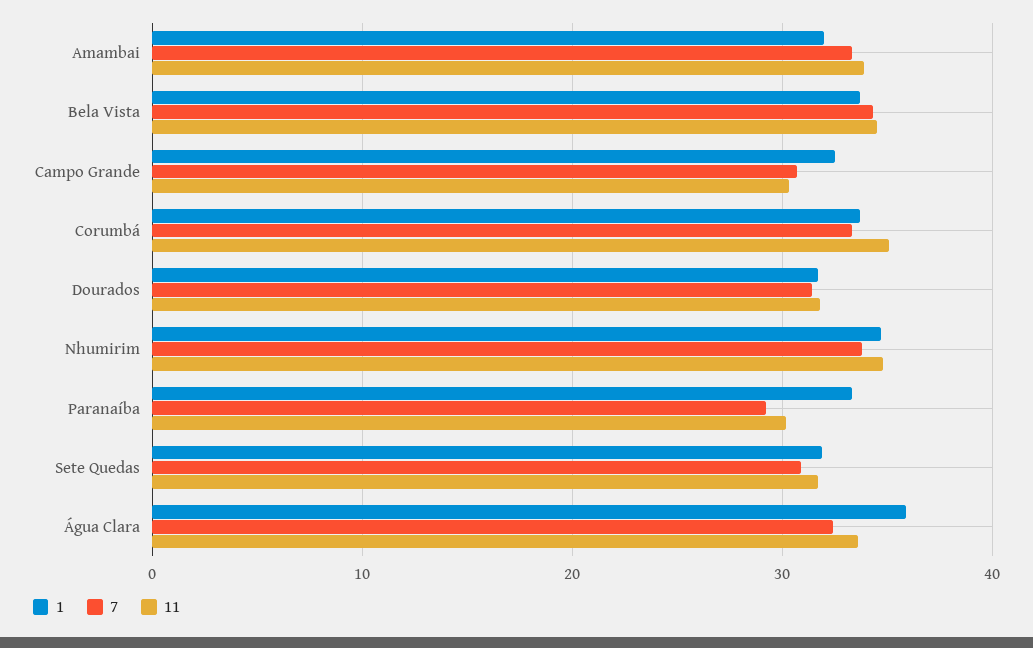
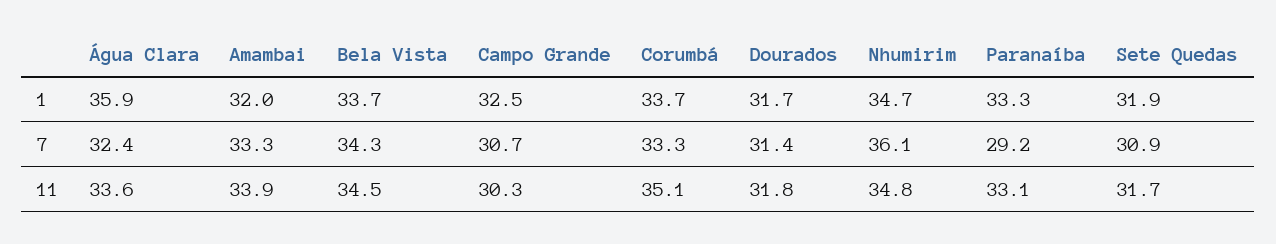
  {
    "1": {
      "Amambai": 32,
      "Bela Vista": 33.7,
      "Campo Grande": 32.5,
      "Corumbá": 33.7,
      "Dourados": 31.7,
      "Nhumirim": 34.7,
      "Paranaíba": 33.3,
      "Sete Quedas": 31.9,
      "Água Clara": 35.9
    },
    "7": {
      "Amambai": 33.3,
      "Bela Vista": 34.3,
      "Campo Grande": 30.7,
      "Corumbá": 33.3,
      "Dourados": 31.4,
-     "Nhumirim": 34,
+     "Nhumirim": 36.1,
      "Paranaíba": 29.2,
      "Sete Quedas": 30.9,
      "Água Clara": 32.4
    },
    "11": {
      "Amambai": 33.9,
      "Bela Vista": 34.5,
      "Campo Grande": 30.3,
      "Corumbá": 35.1,
      "Dourados": 31.8,
      "Nhumirim": 34.8,
-     "Paranaíba": 30,
+     "Paranaíba": 33.1,
      "Sete Quedas": 31.7,
      "Água Clara": 33.6
    }
  }

